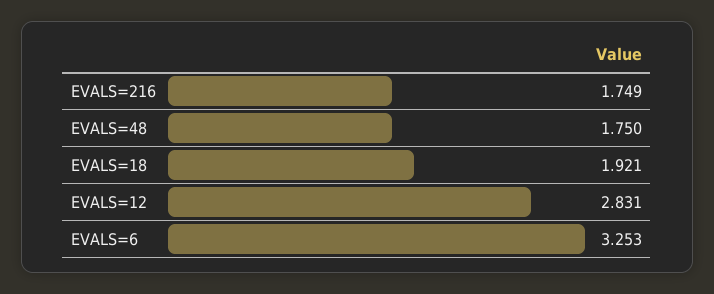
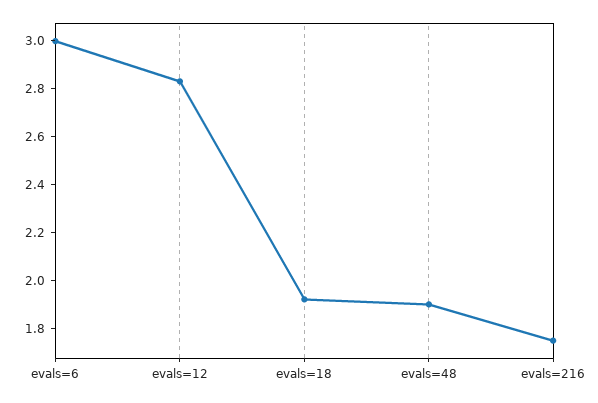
  {
    "EVALS=216": 1.749,
-   "EVALS=48": 1.75,
+   "EVALS=48": 1.9,
    "EVALS=18": 1.921,
    "EVALS=12": 2.831,
-   "EVALS=6": 3.253
+   "EVALS=6": 3
  }

